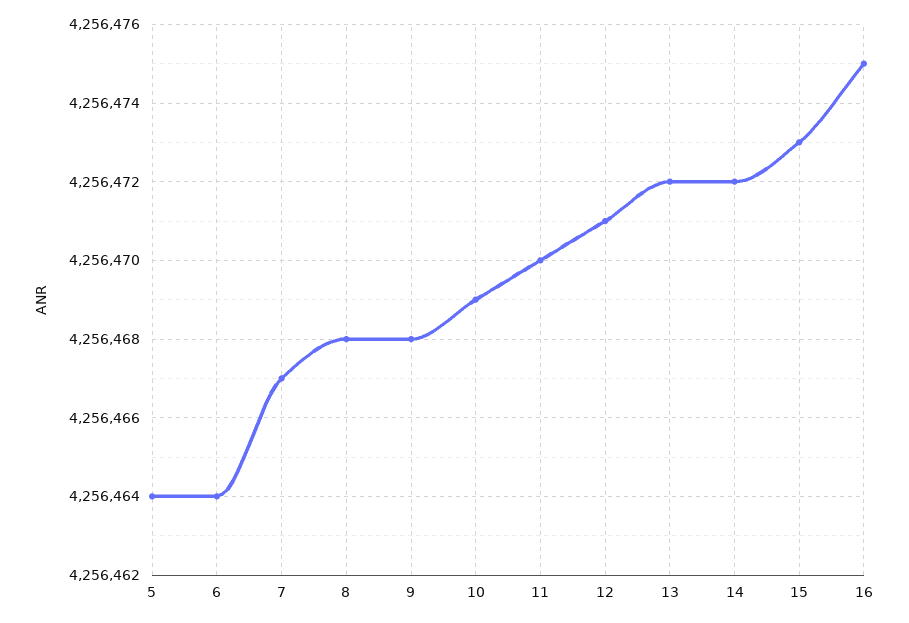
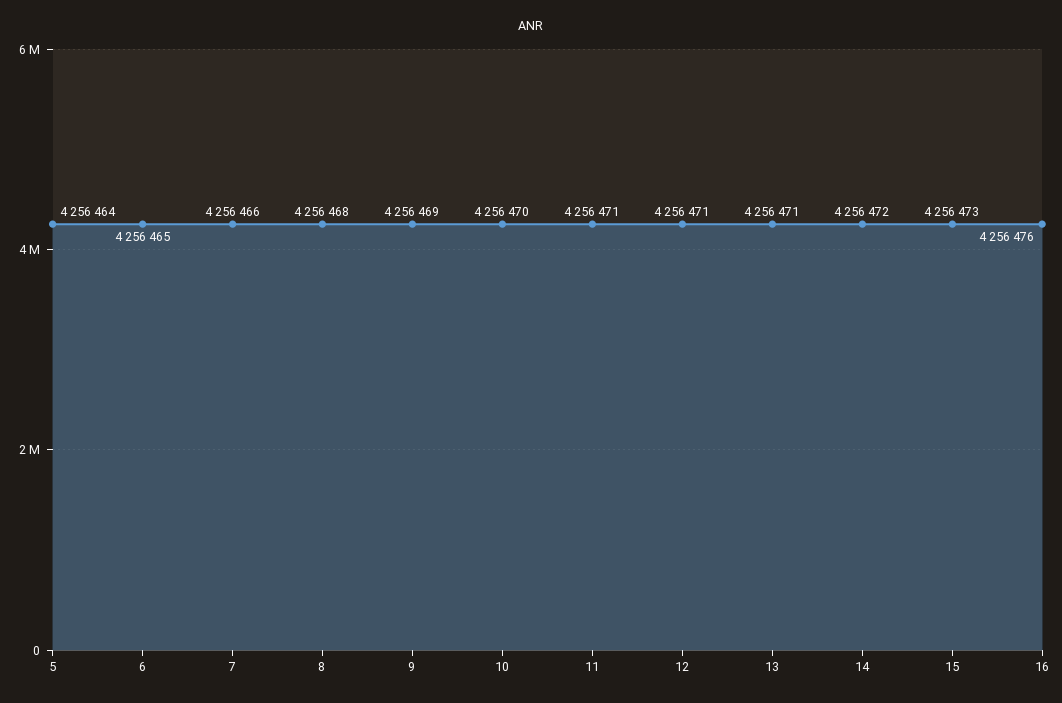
  {
    "5": 4256464,
-   "6": 4256464,
+   "6": 4256465,
-   "7": 4256467,
+   "7": 4256466,
    "8": 4256468,
-   "9": 4256468,
+   "9": 4256469,
-   "10": 4256469,
+   "10": 4256470,
-   "11": 4256470,
+   "11": 4256471,
    "12": 4256471,
-   "13": 4256472,
+   "13": 4256471,
    "14": 4256472,
    "15": 4256473,
-   "16": 4256475
+   "16": 4256476
  }

